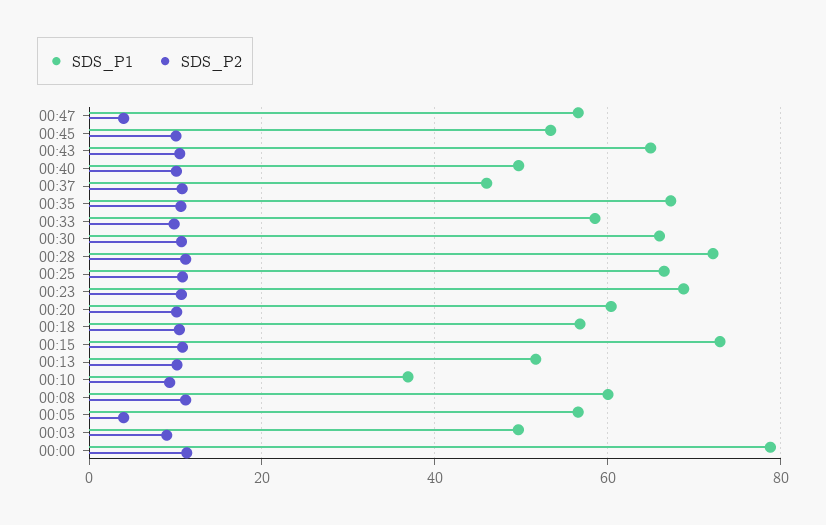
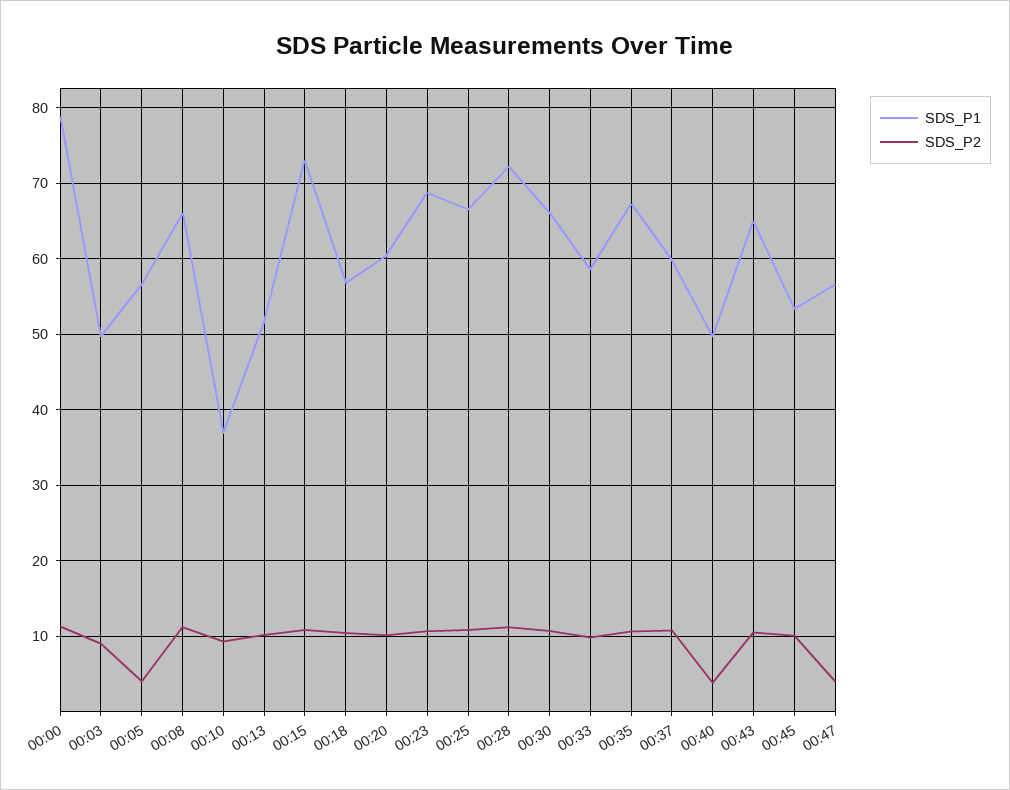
  {
    "SDS_P1": {
      "00:47": 57,
      "00:45": 53,
      "00:43": 65,
      "00:40": 50,
-     "00:37": 46,
+     "00:37": 60,
      "00:35": 67,
      "00:33": 59,
      "00:30": 66,
      "00:28": 72,
      "00:25": 67,
      "00:23": 69,
      "00:20": 60,
      "00:18": 57,
      "00:15": 73,
      "00:13": 52,
      "00:10": 37,
-     "00:08": 60,
+     "00:08": 66,
      "00:05": 57,
      "00:03": 50,
      "00:00": 79
    },
    "SDS_P2": {
      "00:47": 4,
      "00:45": 10,
      "00:43": 11,
-     "00:40": 10,
+     "00:40": 4,
      "00:37": 11,
      "00:35": 11,
      "00:33": 10,
      "00:30": 11,
      "00:28": 11,
      "00:25": 11,
      "00:23": 11,
      "00:20": 10,
      "00:18": 10,
      "00:15": 11,
      "00:13": 10,
      "00:10": 9,
      "00:08": 11,
      "00:05": 4,
      "00:03": 9,
      "00:00": 11
    }
  }

